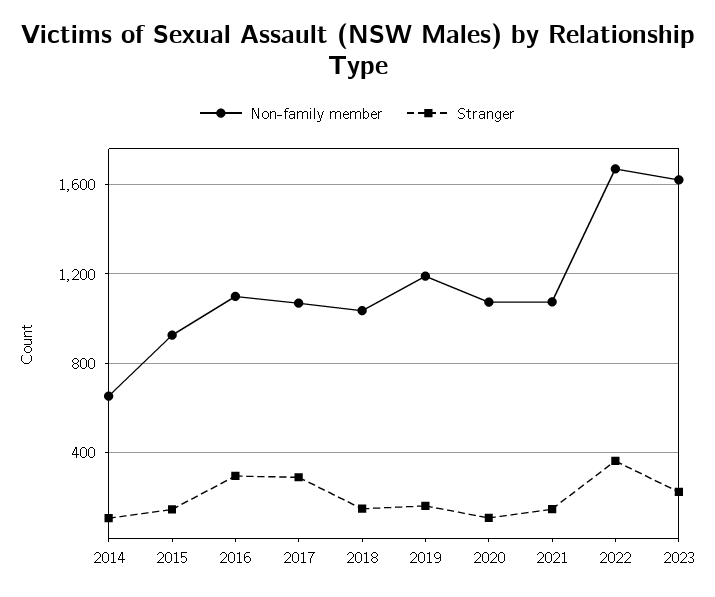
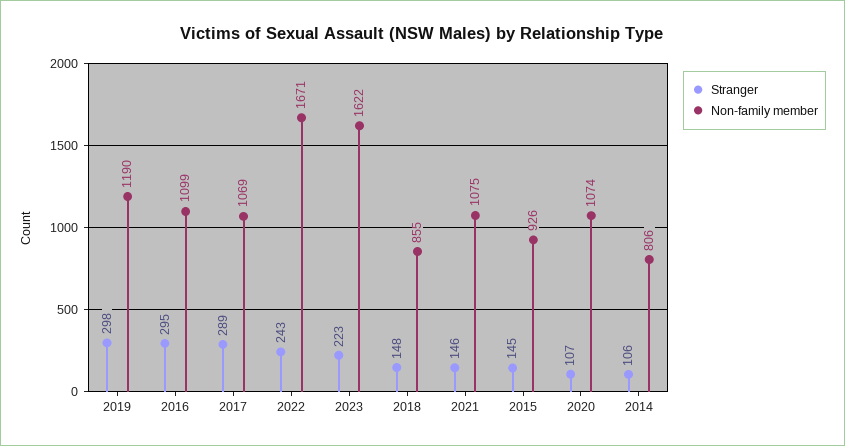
  {
    "Non-family member": {
-     "2014": 650,
+     "2014": 806,
      "2015": 926,
      "2016": 1099,
      "2017": 1069,
-     "2018": 1050,
+     "2018": 855,
      "2019": 1190,
      "2020": 1074,
      "2021": 1075,
      "2022": 1671,
      "2023": 1622
    },
    "Stranger": {
      "2014": 106,
      "2015": 145,
      "2016": 295,
      "2017": 289,
      "2018": 148,
-     "2019": 150,
+     "2019": 298,
      "2020": 107,
      "2021": 146,
-     "2022": 350,
+     "2022": 243,
      "2023": 223
    }
  }

